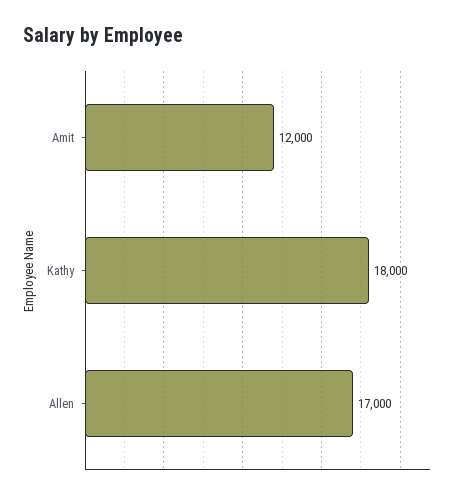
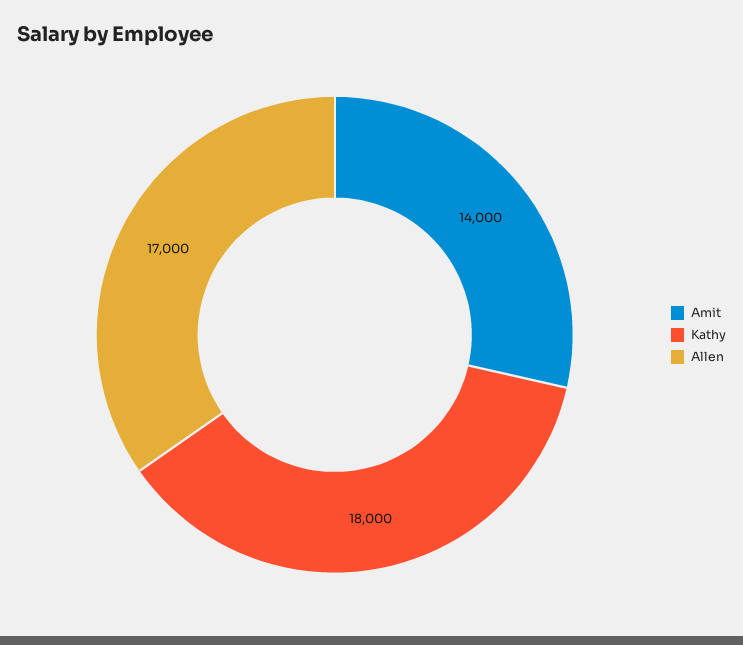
  {
-   "Amit": 12000,
+   "Amit": 14000,
    "Kathy": 18000,
    "Allen": 17000
  }

